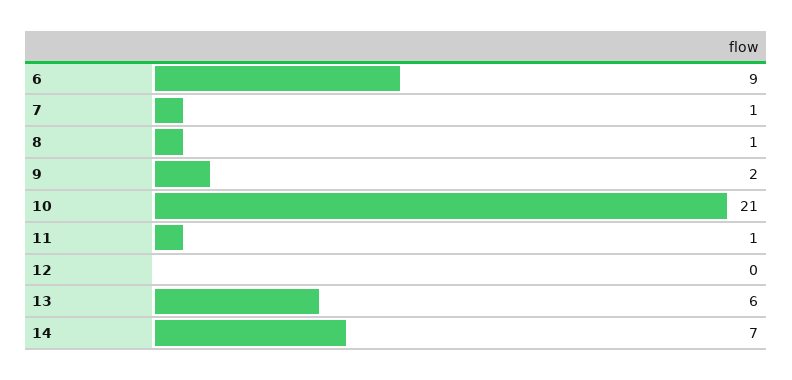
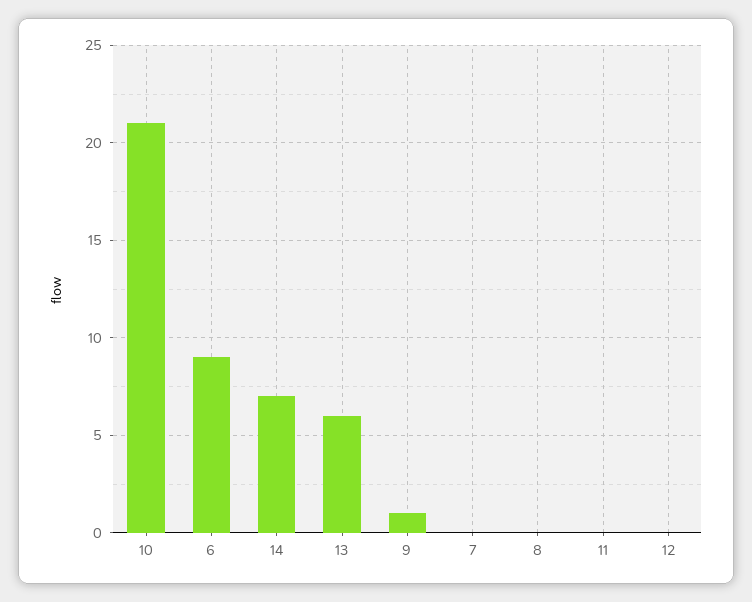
  {
    "6": 9,
-   "7": 1,
+   "7": 0,
-   "8": 1,
+   "8": 0,
-   "9": 2,
+   "9": 1,
    "10": 21,
-   "11": 1,
+   "11": 0,
    "12": 0,
    "13": 6,
    "14": 7
  }

